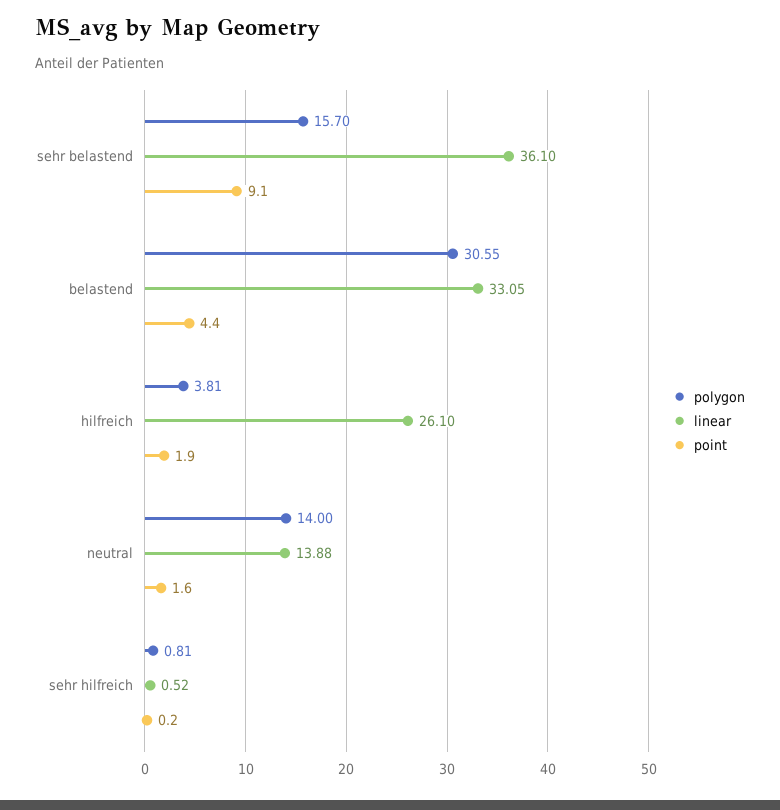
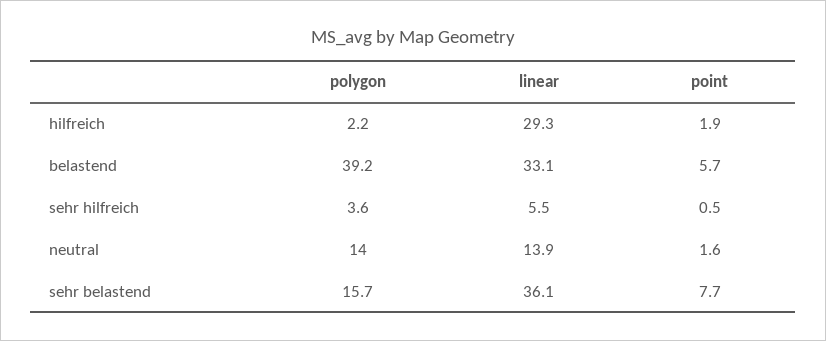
  {
    "polygon": {
      "sehr belastend": 15.7,
-     "belastend": 30.55,
+     "belastend": 39.2,
-     "hilfreich": 3.81,
+     "hilfreich": 2.2,
      "neutral": 14,
-     "sehr hilfreich": 0.81
+     "sehr hilfreich": 3.6
    },
    "linear": {
      "sehr belastend": 36.1,
      "belastend": 33.05,
-     "hilfreich": 26.1,
+     "hilfreich": 29.3,
      "neutral": 13.88,
-     "sehr hilfreich": 0.52
+     "sehr hilfreich": 5.5
    },
    "point": {
-     "sehr belastend": 9.1,
+     "sehr belastend": 7.7,
-     "belastend": 4.4,
+     "belastend": 5.7,
      "hilfreich": 1.9,
      "neutral": 1.6,
-     "sehr hilfreich": 0.2
+     "sehr hilfreich": 0.5
    }
  }

